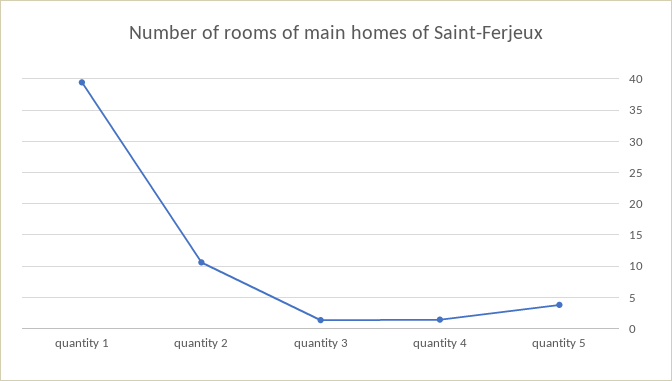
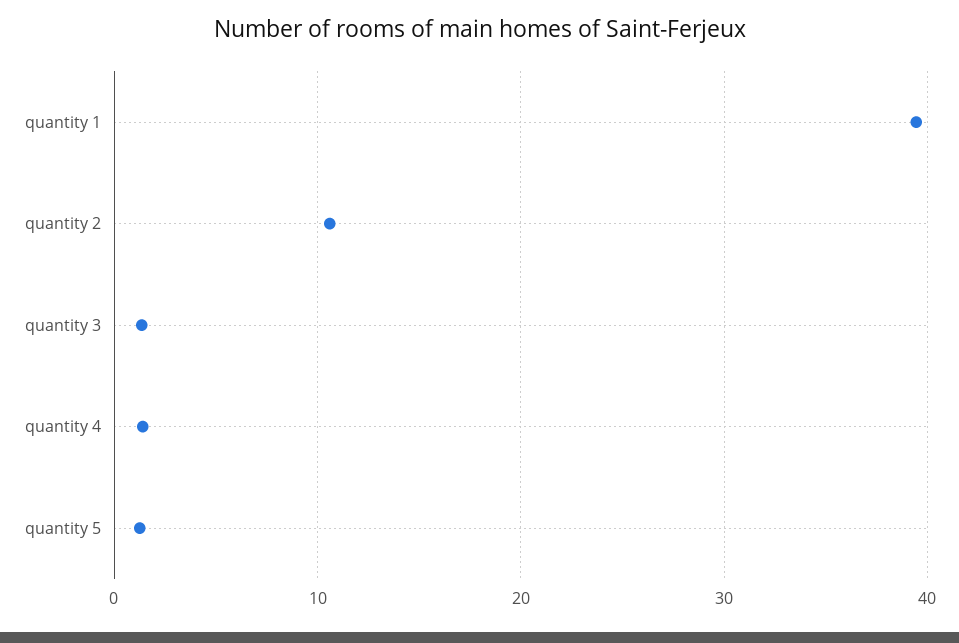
  {
    "quantity 1": 39,
    "quantity 2": 11,
    "quantity 3": 1,
    "quantity 4": 1,
-   "quantity 5": 4
+   "quantity 5": 1
  }

